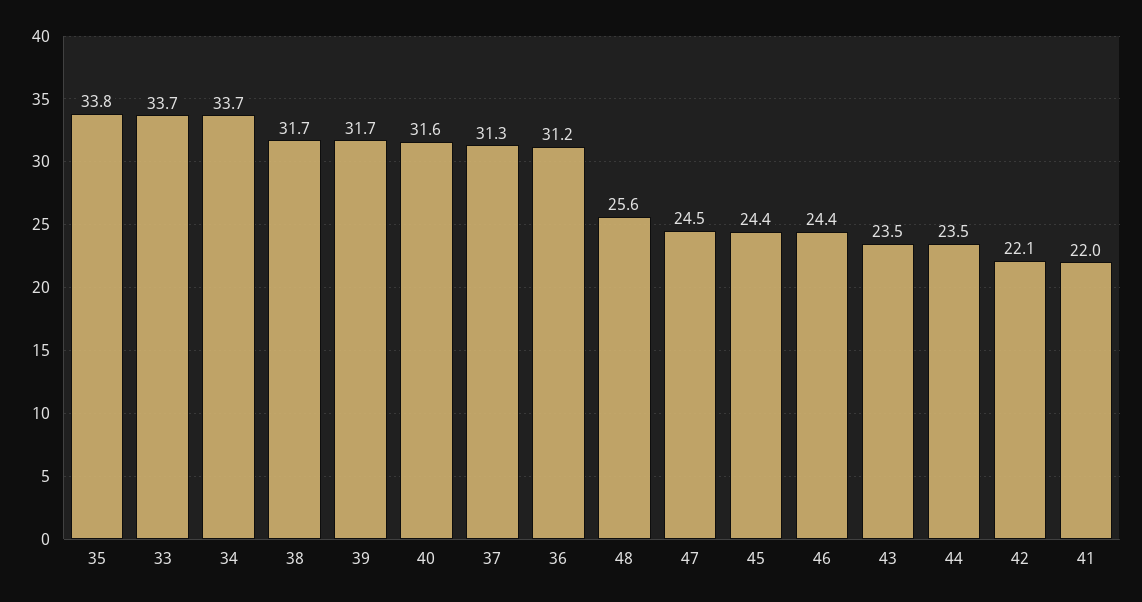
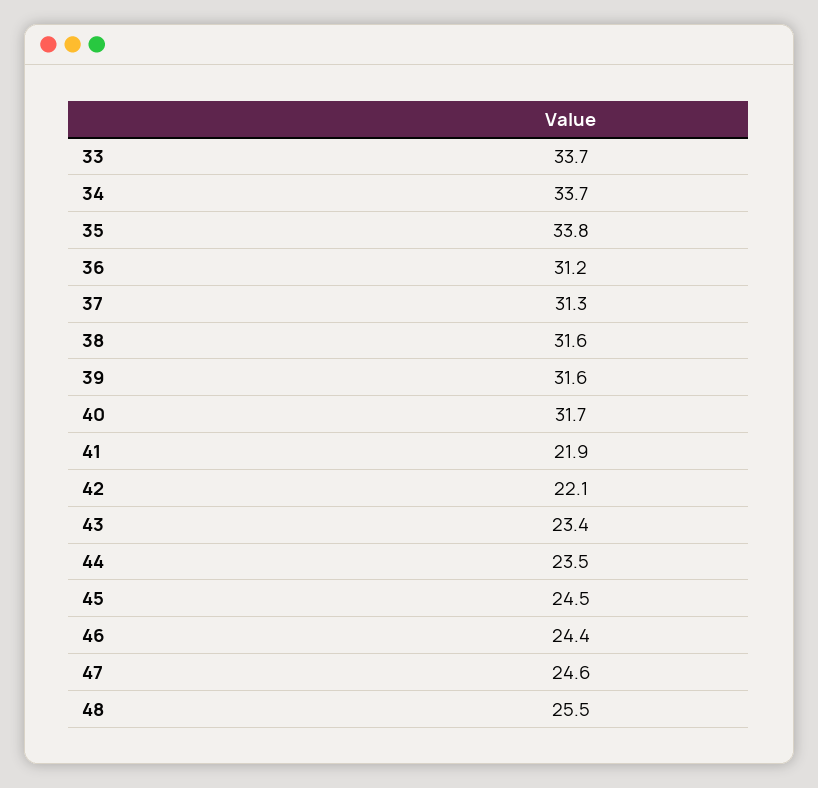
  {
    "35": 33.8,
    "33": 33.7,
    "34": 33.7,
-   "38": 31.7,
+   "38": 31.6,
-   "39": 31.7,
+   "39": 31.6,
-   "40": 31.6,
+   "40": 31.7,
    "37": 31.3,
    "36": 31.2,
-   "48": 25.6,
+   "48": 25.5,
-   "47": 24.5,
+   "47": 24.6,
-   "45": 24.4,
+   "45": 24.5,
    "46": 24.4,
-   "43": 23.5,
+   "43": 23.4,
    "44": 23.5,
    "42": 22.1,
-   "41": 22
+   "41": 21.9
  }

